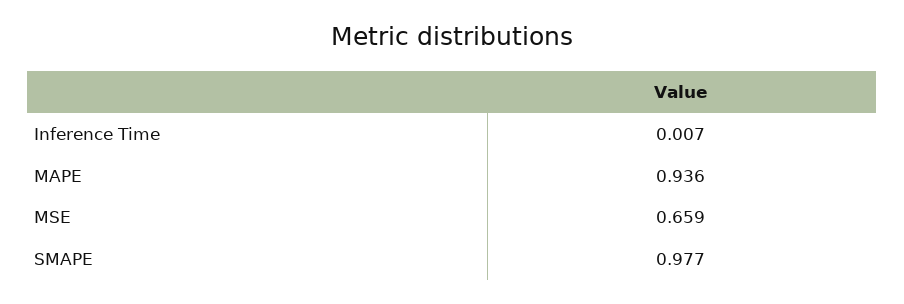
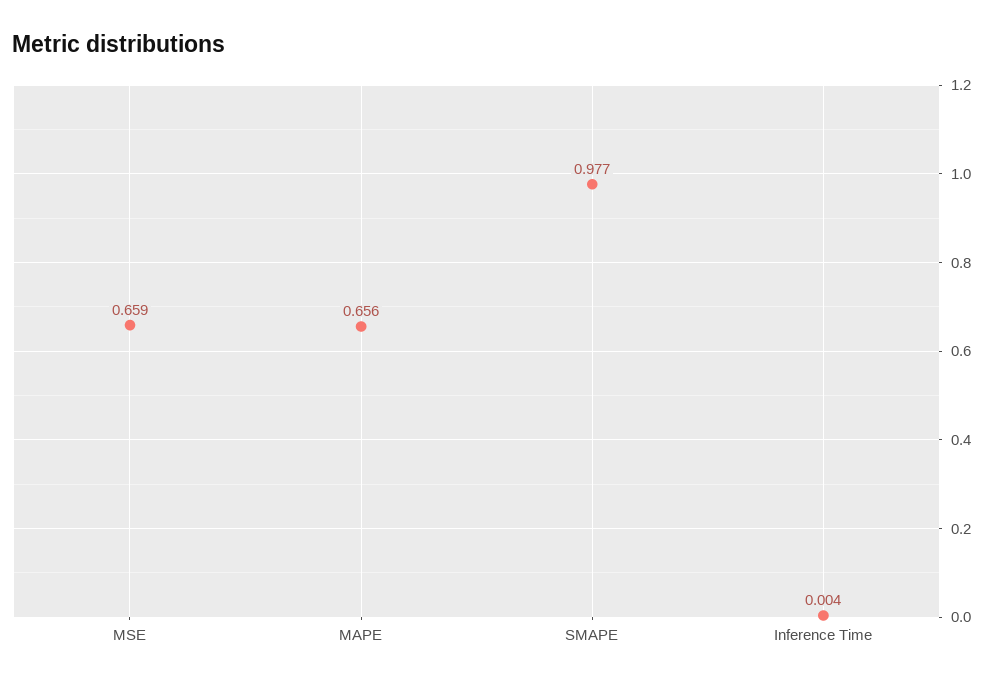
  {
-   "Inference Time": 0.007,
+   "Inference Time": 0.004,
-   "MAPE": 0.936,
+   "MAPE": 0.656,
    "MSE": 0.659,
    "SMAPE": 0.977
  }

